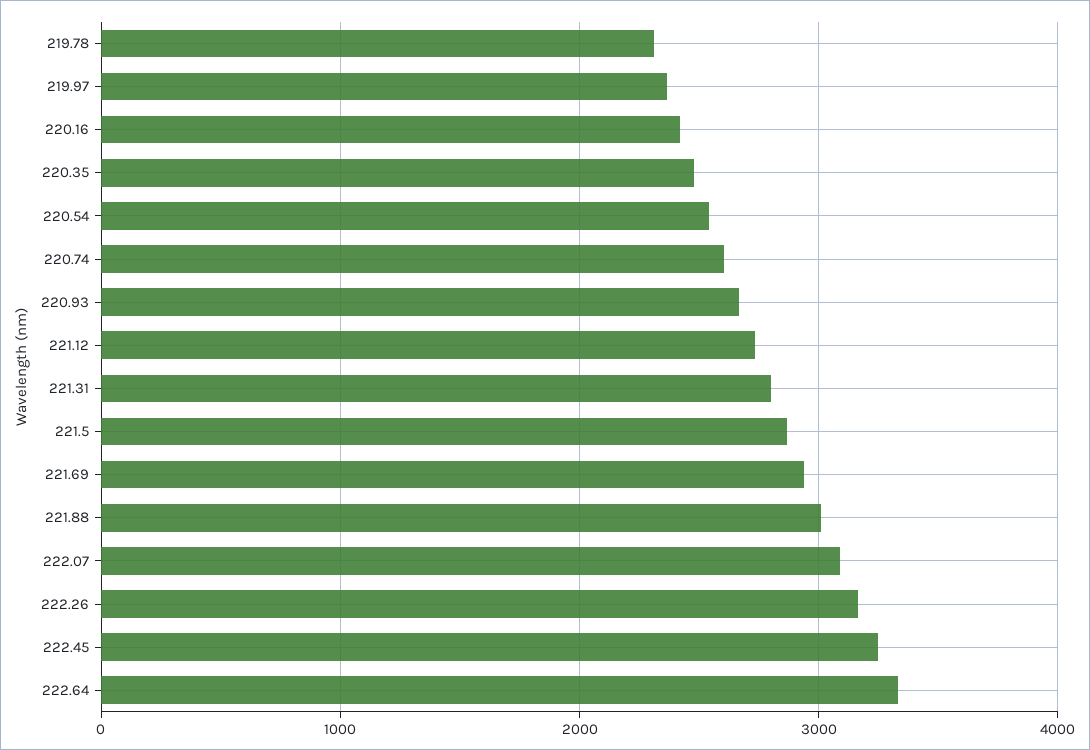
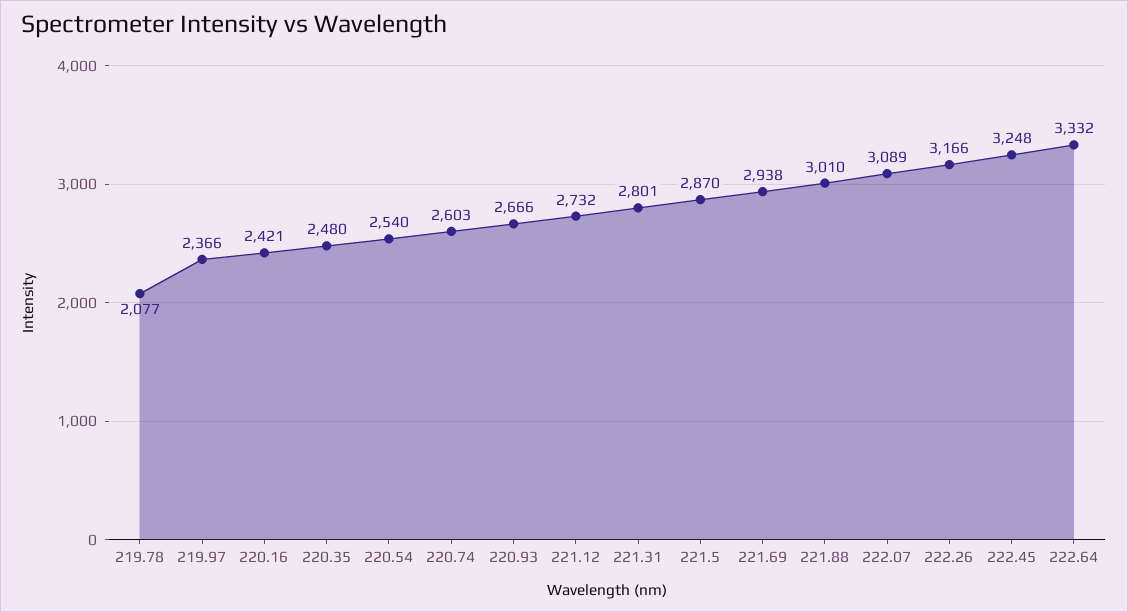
  {
-   "219.78": 2300,
+   "219.78": 2077,
    "219.97": 2366,
    "220.16": 2421,
    "220.35": 2480,
    "220.54": 2540,
    "220.74": 2603,
    "220.93": 2666,
    "221.12": 2732,
    "221.31": 2801,
    "221.5": 2870,
    "221.69": 2938,
    "221.88": 3010,
    "222.07": 3089,
    "222.26": 3166,
    "222.45": 3248,
    "222.64": 3332
  }

